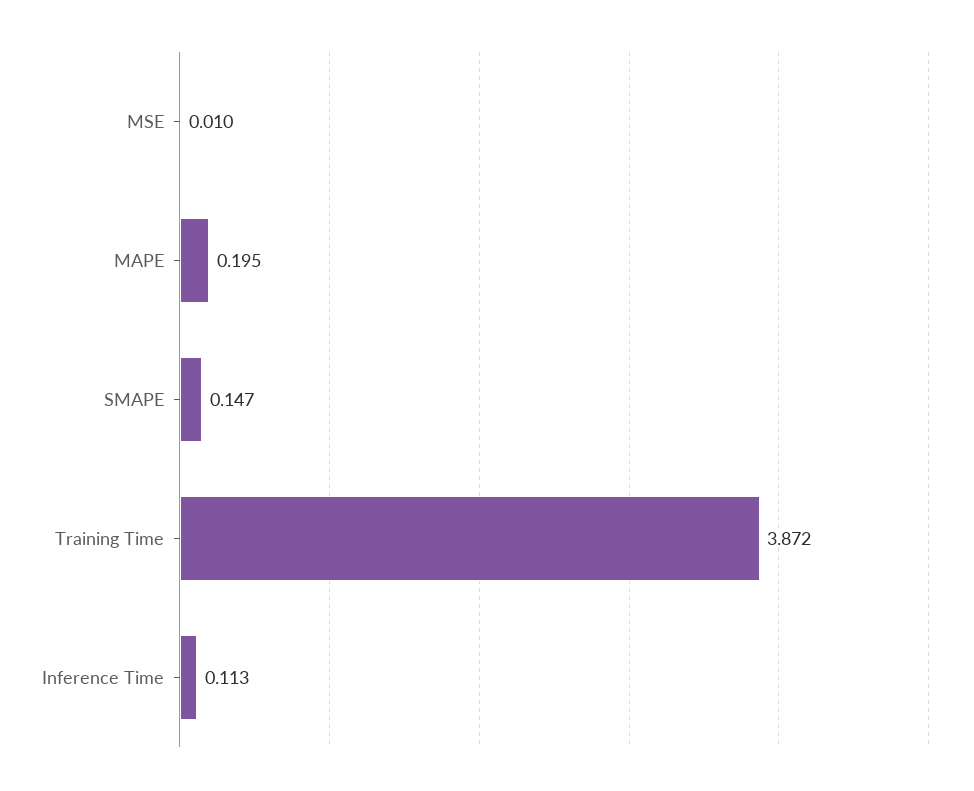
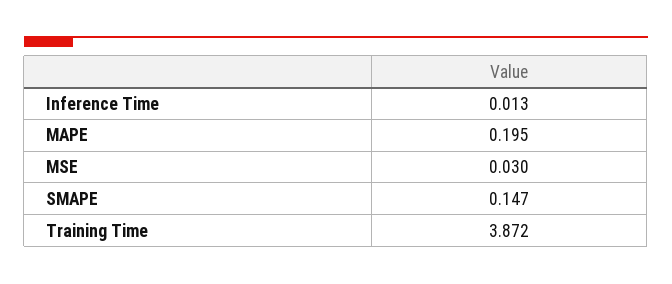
  {
-   "MSE": 0.01,
+   "MSE": 0.03,
    "MAPE": 0.195,
    "SMAPE": 0.147,
    "Training Time": 3.872,
-   "Inference Time": 0.113
+   "Inference Time": 0.013
  }

